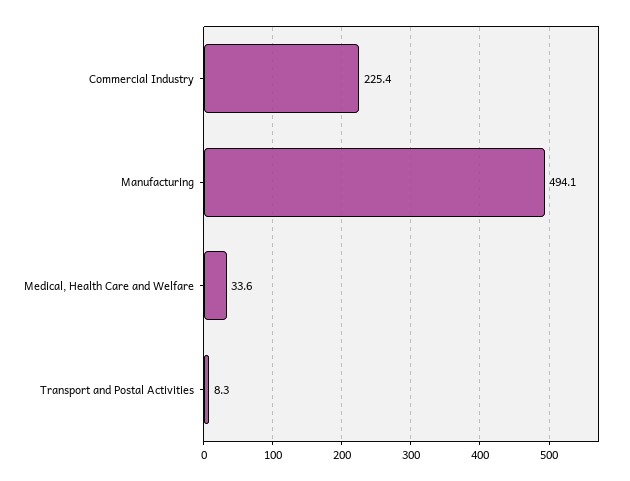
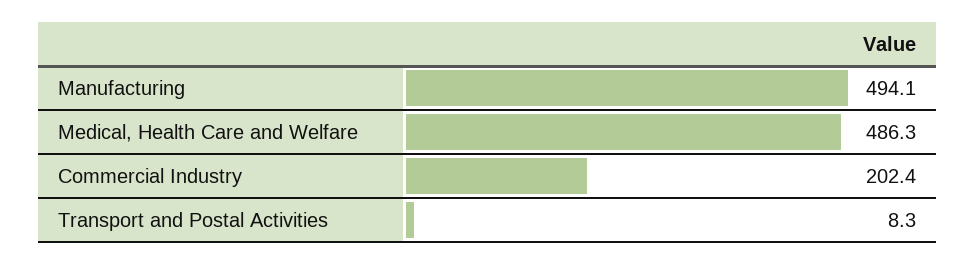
  {
-   "Commercial Industry": 225.4,
+   "Commercial Industry": 202.4,
    "Manufacturing": 494.1,
-   "Medical, Health Care and Welfare": 33.6,
+   "Medical, Health Care and Welfare": 486.3,
    "Transport and Postal Activities": 8.3
  }

